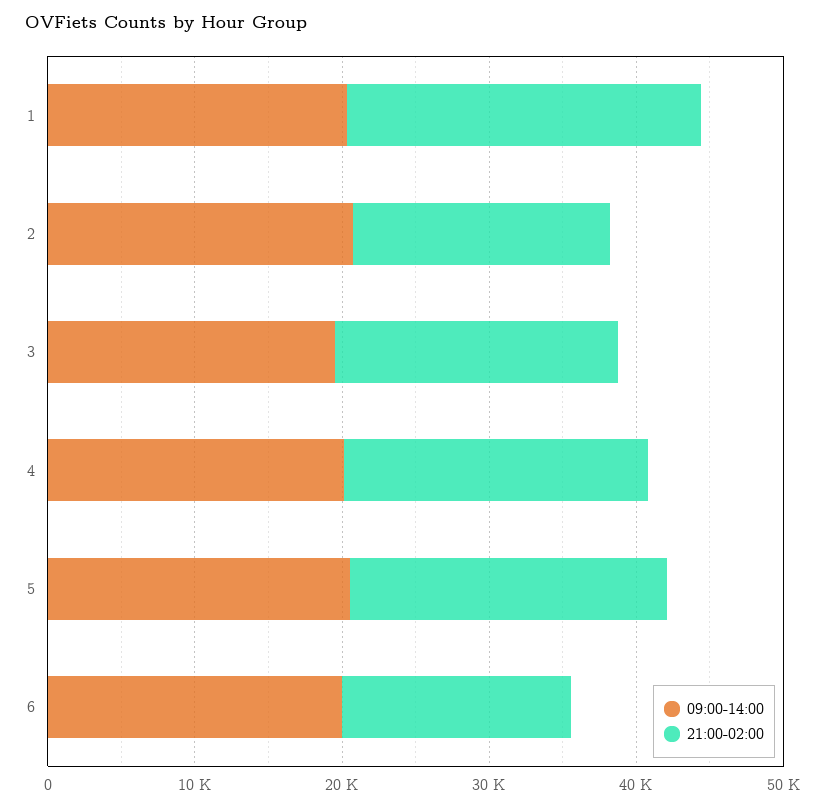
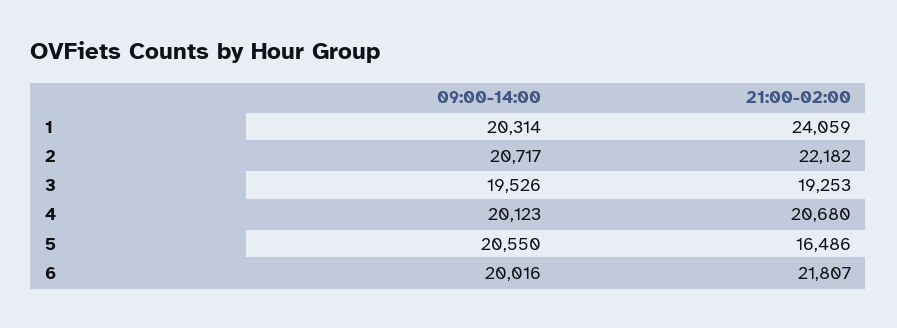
  {
    "09:00-14:00": {
      "1": 20314,
      "2": 20717,
      "3": 19526,
      "4": 20123,
      "5": 20550,
      "6": 20016
    },
    "21:00-02:00": {
      "1": 24059,
-     "2": 18000,
+     "2": 22182,
      "3": 19253,
      "4": 20680,
-     "5": 22000,
+     "5": 16486,
-     "6": 16000
+     "6": 21807
    }
  }

